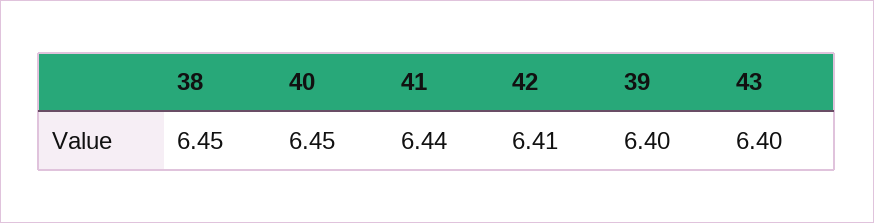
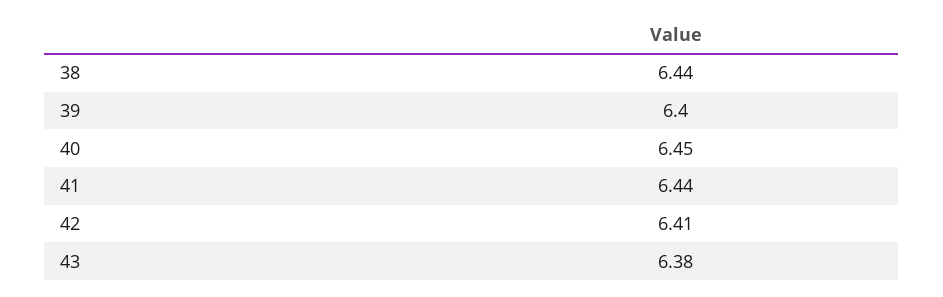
  {
-   "38": 6.45,
+   "38": 6.44,
    "40": 6.45,
    "41": 6.44,
    "42": 6.41,
    "39": 6.4,
-   "43": 6.4
+   "43": 6.38
  }

